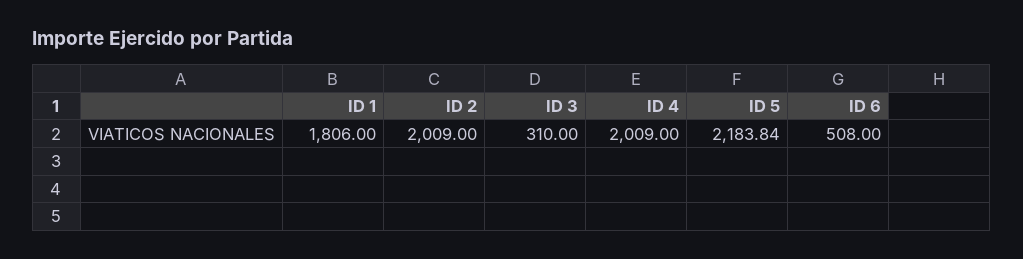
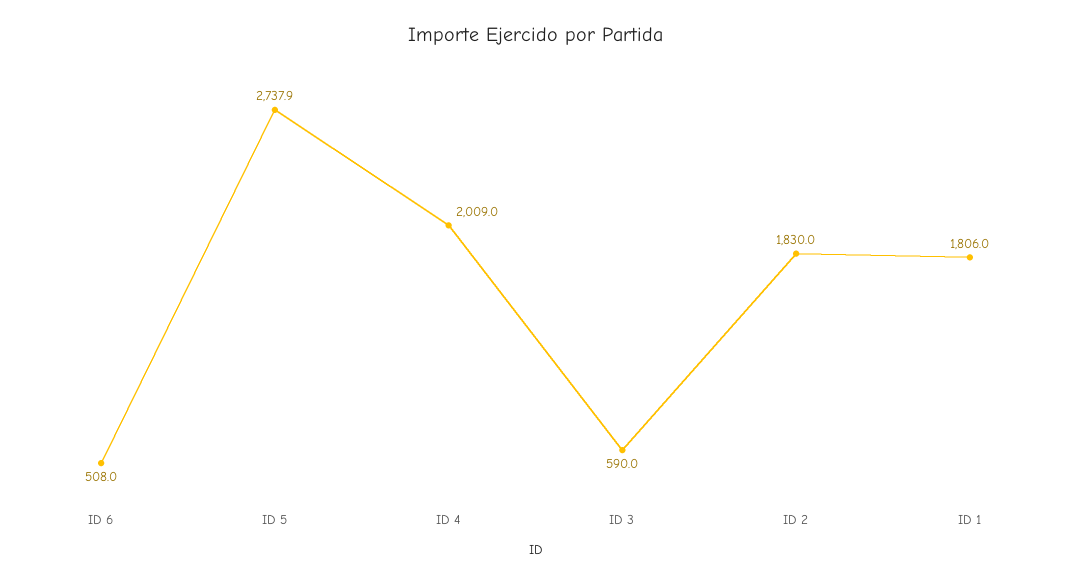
  {
    "ID 1": 1806,
-   "ID 2": 2009,
+   "ID 2": 1830,
-   "ID 3": 310,
+   "ID 3": 590,
    "ID 4": 2009,
-   "ID 5": 2183.84,
+   "ID 5": 2737.9,
    "ID 6": 508
  }

